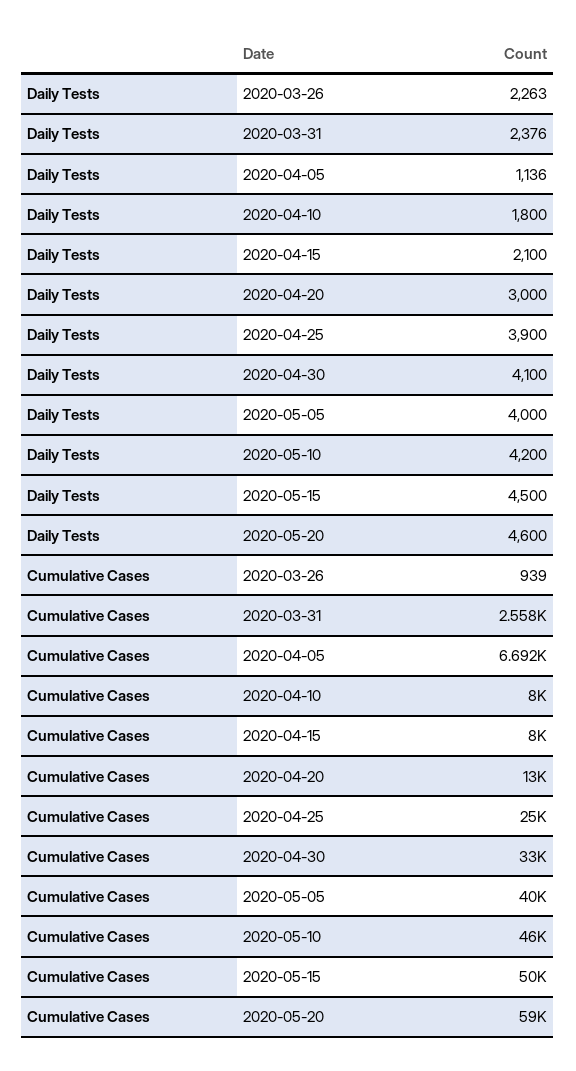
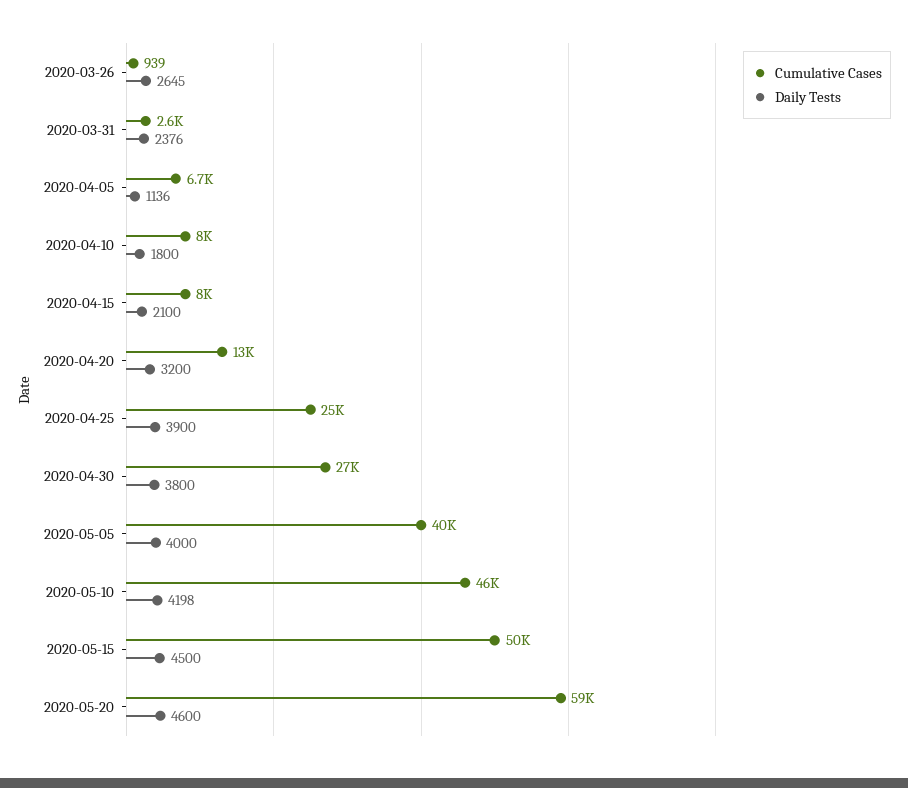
  {
    "Daily Tests": {
-     "2020-03-26": 2263,
+     "2020-03-26": 2645,
      "2020-03-31": 2376,
      "2020-04-05": 1136,
      "2020-04-10": 1800,
      "2020-04-15": 2100,
-     "2020-04-20": 3000,
+     "2020-04-20": 3200,
      "2020-04-25": 3900,
-     "2020-04-30": 4100,
+     "2020-04-30": 3800,
      "2020-05-05": 4000,
-     "2020-05-10": 4200,
+     "2020-05-10": 4198,
      "2020-05-15": 4500,
      "2020-05-20": 4600
    },
    "Cumulative Cases": {
      "2020-03-26": 939,
      "2020-03-31": 2558,
      "2020-04-05": 6692,
      "2020-04-10": 8000,
      "2020-04-15": 8000,
      "2020-04-20": 13000,
      "2020-04-25": 25000,
-     "2020-04-30": 33000,
+     "2020-04-30": 27000,
      "2020-05-05": 40000,
      "2020-05-10": 46000,
      "2020-05-15": 50000,
      "2020-05-20": 59000
    }
  }

